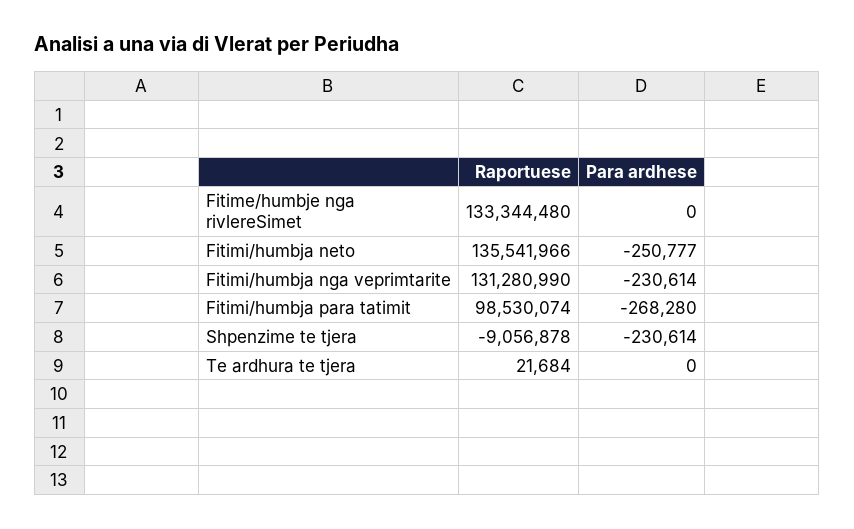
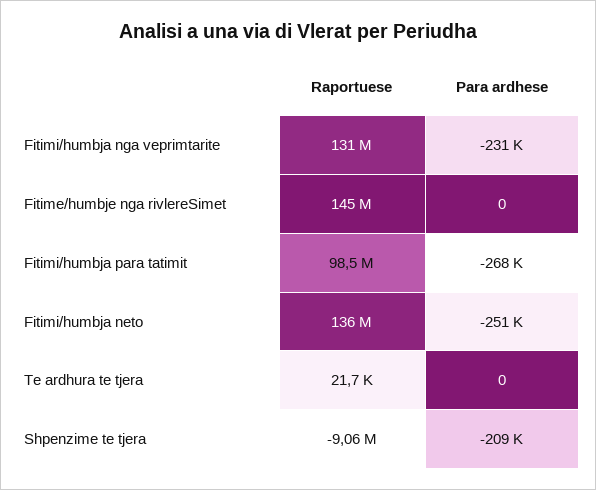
  {
    "Raportuese": {
-     "Fitime/humbje nga rivlereSimet": 133344480,
+     "Fitime/humbje nga rivlereSimet": 145000000,
      "Fitimi/humbja neto": 135541966,
      "Fitimi/humbja nga veprimtarite": 131280990,
      "Fitimi/humbja para tatimit": 98530074,
      "Shpenzime te tjera": -9056878,
      "Te ardhura te tjera": 21684
    },
    "Para ardhese": {
      "Fitime/humbje nga rivlereSimet": 0,
      "Fitimi/humbja neto": -250777,
      "Fitimi/humbja nga veprimtarite": -230614,
      "Fitimi/humbja para tatimit": -268280,
-     "Shpenzime te tjera": -230614,
+     "Shpenzime te tjera": -209000,
      "Te ardhura te tjera": 0
    }
  }

